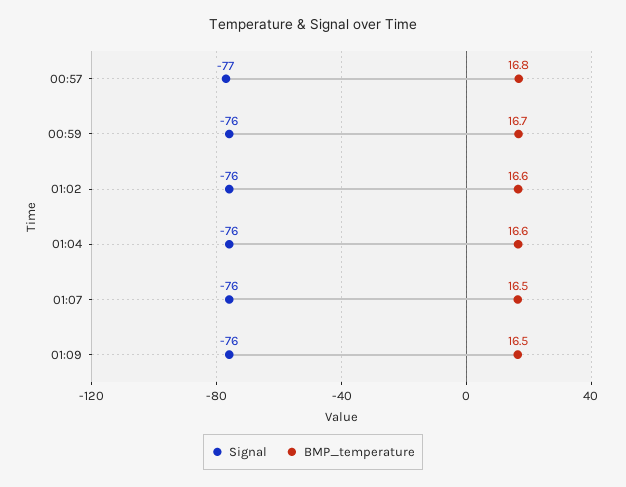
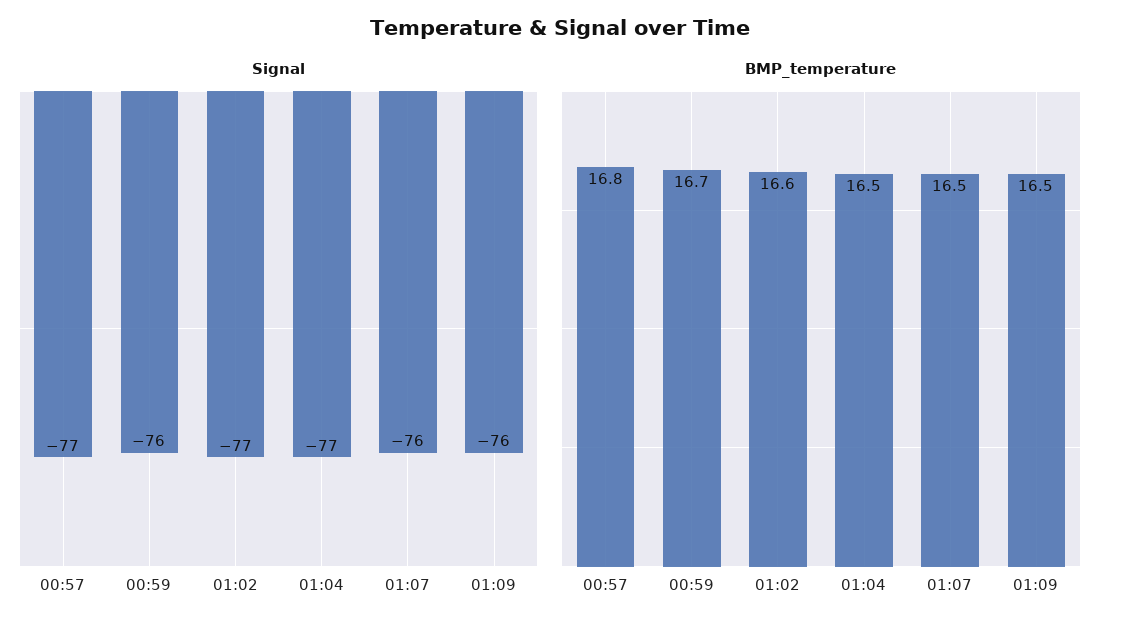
  {
    "Signal": {
      "00:57": -77,
      "00:59": -76,
-     "01:02": -76,
+     "01:02": -77,
-     "01:04": -76,
+     "01:04": -77,
      "01:07": -76,
      "01:09": -76
    },
    "BMP_temperature": {
      "00:57": 16.8,
      "00:59": 16.7,
      "01:02": 16.6,
-     "01:04": 16.6,
+     "01:04": 16.5,
      "01:07": 16.5,
      "01:09": 16.5
    }
  }

